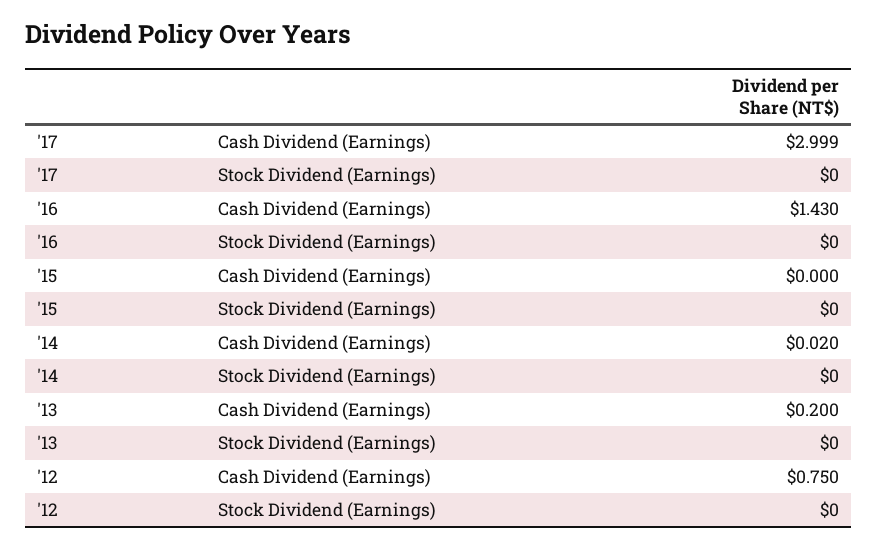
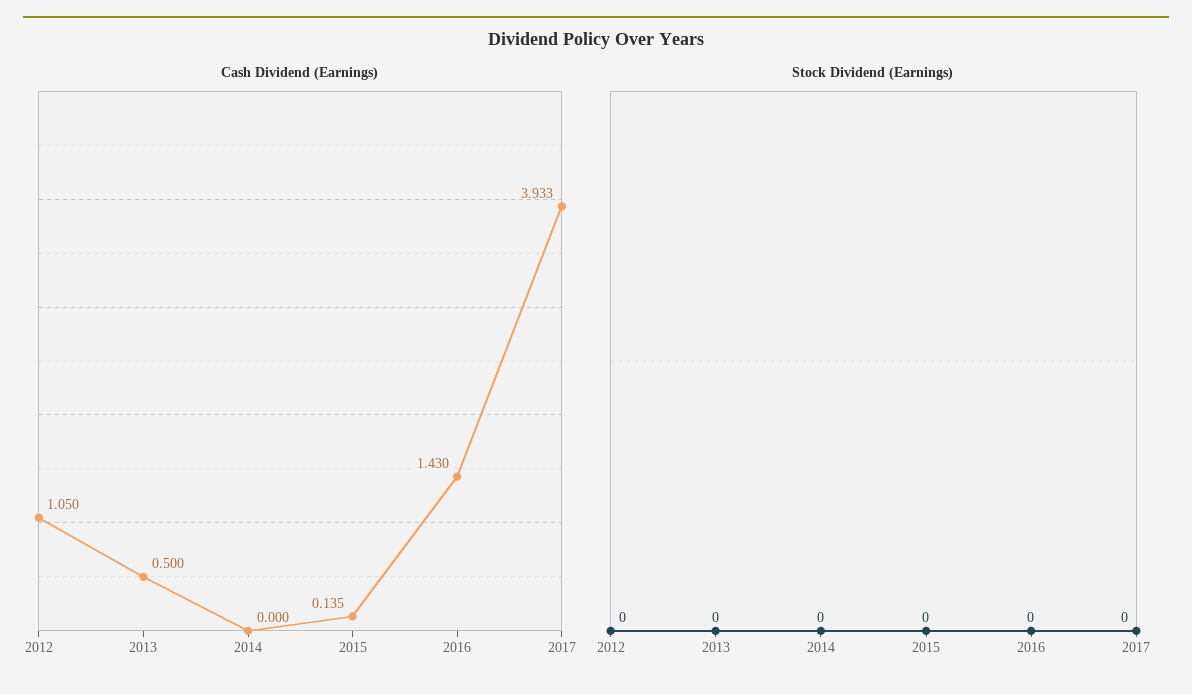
  {
    "Cash Dividend (Earnings)": {
-     "'17": 2.999,
+     "'17": 3.933,
      "'16": 1.43,
-     "'15": 0,
+     "'15": 0.135,
-     "'14": 0.02,
+     "'14": 0,
-     "'13": 0.2,
+     "'13": 0.5,
-     "'12": 0.75
+     "'12": 1.05
    },
    "Stock Dividend (Earnings)": {
      "'17": 0,
      "'16": 0,
      "'15": 0,
      "'14": 0,
      "'13": 0,
      "'12": 0
    }
  }

